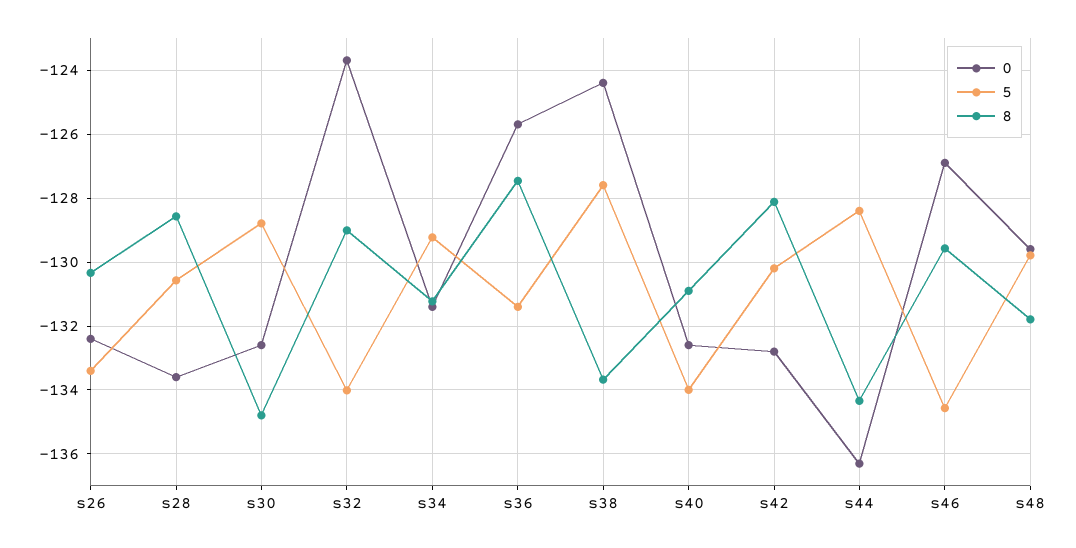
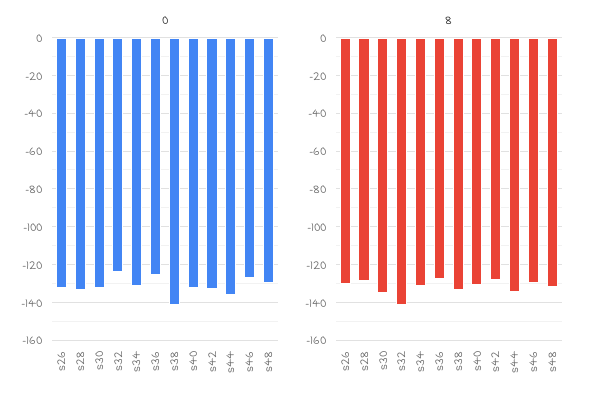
  {
    "0": {
      "s26": -132.4,
      "s28": -133.6,
      "s30": -132.6,
      "s32": -123.8,
      "s34": -131.4,
      "s36": -125.8,
-     "s38": -124.4,
+     "s38": -140,
      "s40": -132.6,
      "s42": -132.8,
      "s44": -136.4,
      "s46": -127,
      "s48": -129.6
    },
-   "5": {
-     "s26": -133.4,
-     "s28": -130.6,
-     "s30": -128.8,
-     "s32": -134,
-     "s34": -129.2,
-     "s36": -131.4,
-     "s38": -127.6,
-     "s40": -134,
-     "s42": -130.2,
-     "s44": -128.4,
-     "s46": -134.6,
-     "s48": -129.8
-   },
    "8": {
      "s26": -130.4,
      "s28": -128.6,
      "s30": -134.8,
-     "s32": -129,
+     "s32": -140,
      "s34": -131.2,
      "s36": -127.4,
      "s38": -133.6,
      "s40": -131,
      "s42": -128.2,
      "s44": -134.4,
      "s46": -129.6,
      "s48": -131.8
    }
  }

